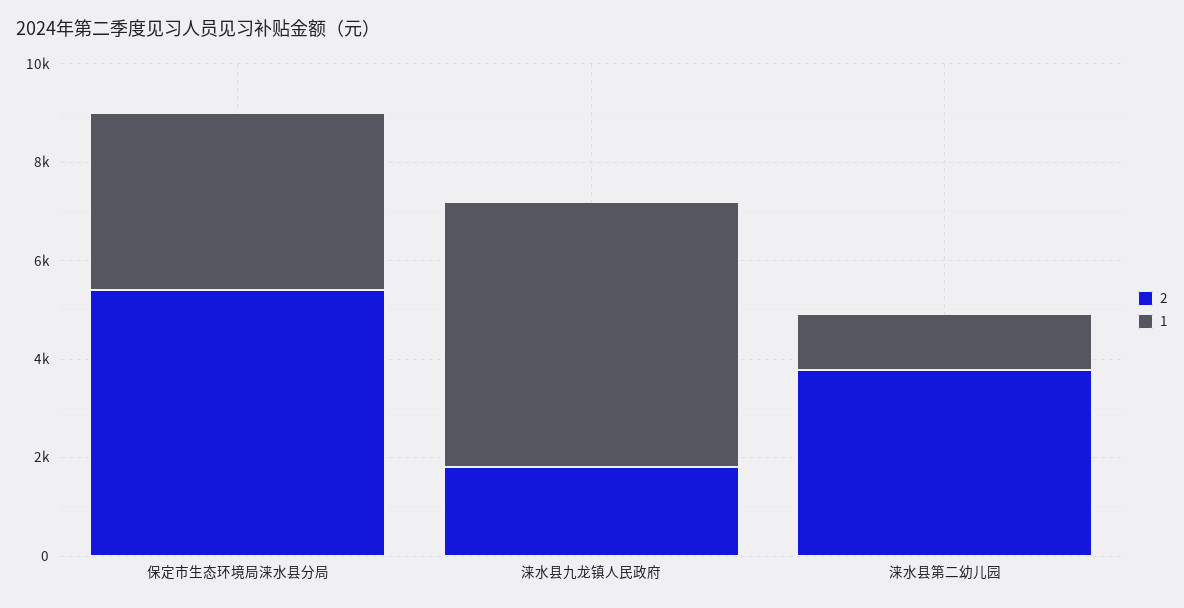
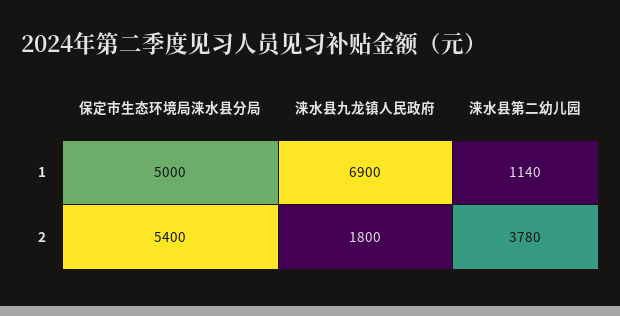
  {
    "2": {
      "保定市生态环境局涞水县分局": 5400,
      "涞水县九龙镇人民政府": 1800,
      "涞水县第二幼儿园": 3780
    },
    "1": {
-     "保定市生态环境局涞水县分局": 3500,
+     "保定市生态环境局涞水县分局": 5000,
-     "涞水县九龙镇人民政府": 5500,
+     "涞水县九龙镇人民政府": 6900,
      "涞水县第二幼儿园": 1140
    }
  }

